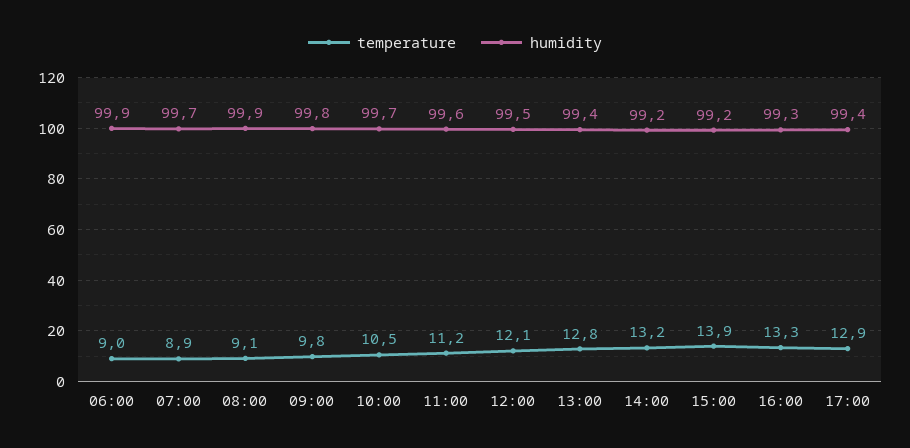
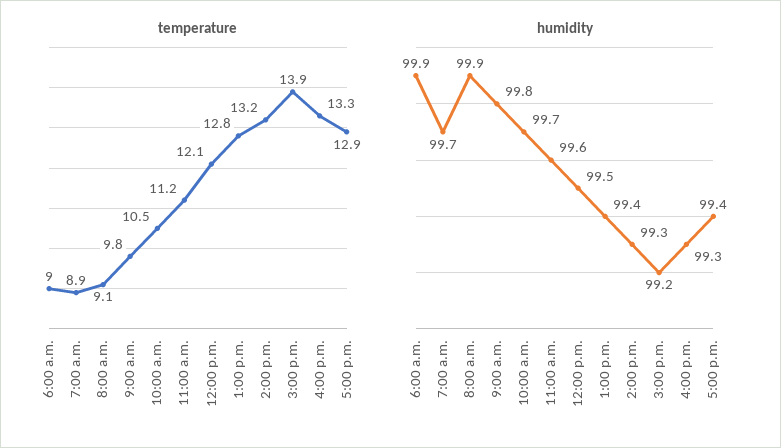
  {
    "temperature": {
      "06:00": 9,
      "07:00": 8.9,
      "08:00": 9.1,
      "09:00": 9.8,
      "10:00": 10.5,
      "11:00": 11.2,
      "12:00": 12.1,
      "13:00": 12.8,
      "14:00": 13.2,
      "15:00": 13.9,
      "16:00": 13.3,
      "17:00": 12.9
    },
    "humidity": {
      "06:00": 99.9,
      "07:00": 99.7,
      "08:00": 99.9,
      "09:00": 99.8,
      "10:00": 99.7,
      "11:00": 99.6,
      "12:00": 99.5,
      "13:00": 99.4,
-     "14:00": 99.2,
+     "14:00": 99.3,
      "15:00": 99.2,
      "16:00": 99.3,
      "17:00": 99.4
    }
  }

